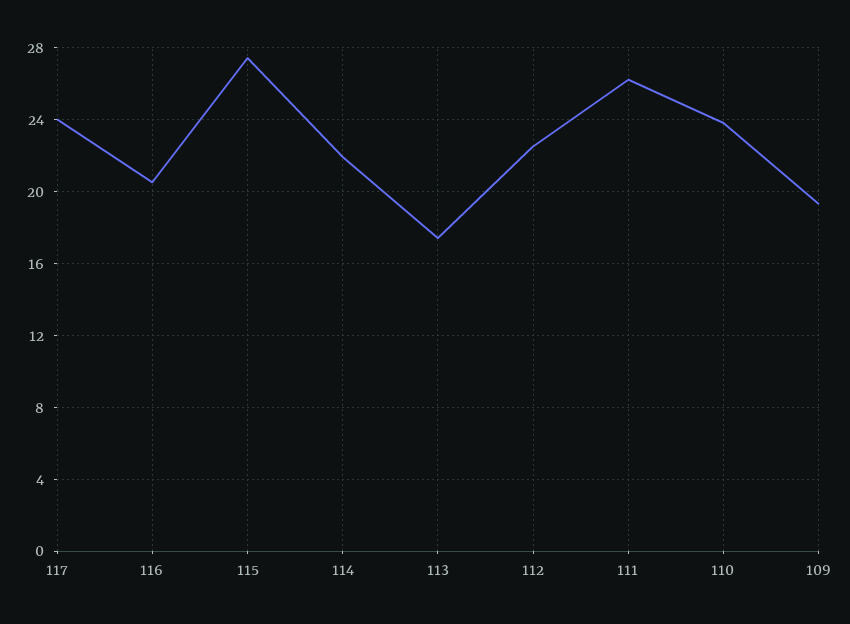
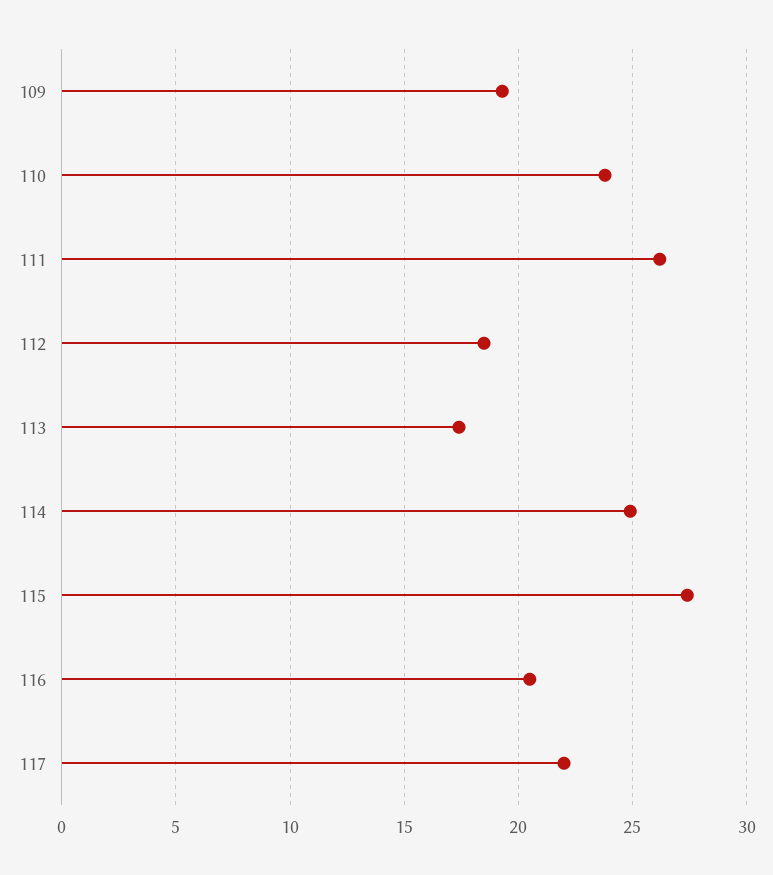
  {
-   "117": 24,
+   "117": 22,
    "116": 20.5,
    "115": 27.5,
-   "114": 22,
+   "114": 25,
    "113": 17.5,
-   "112": 22.5,
+   "112": 18.5,
    "111": 26,
    "110": 24,
    "109": 19.5
  }

